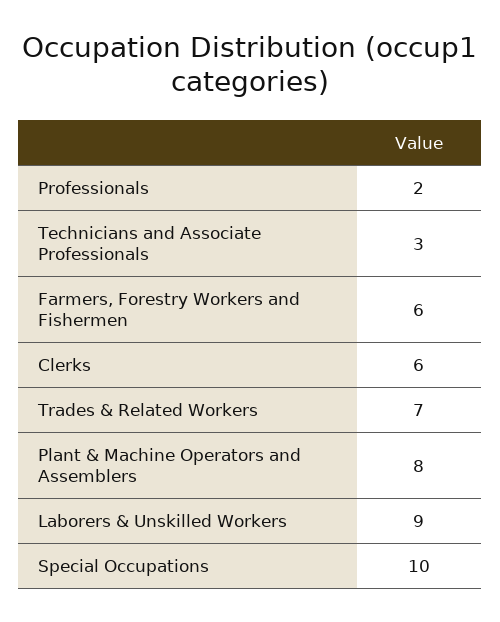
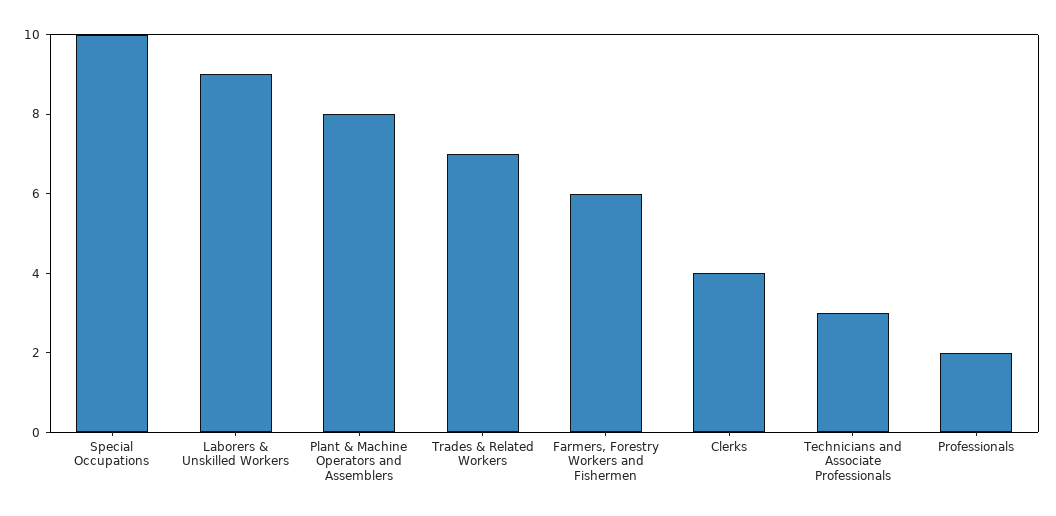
  {
    "Professionals": 2,
    "Technicians and Associate Professionals": 3,
    "Farmers, Forestry Workers and Fishermen": 6,
-   "Clerks": 6,
+   "Clerks": 4,
    "Trades & Related Workers": 7,
    "Plant & Machine Operators and Assemblers": 8,
    "Laborers & Unskilled Workers": 9,
    "Special Occupations": 10
  }

